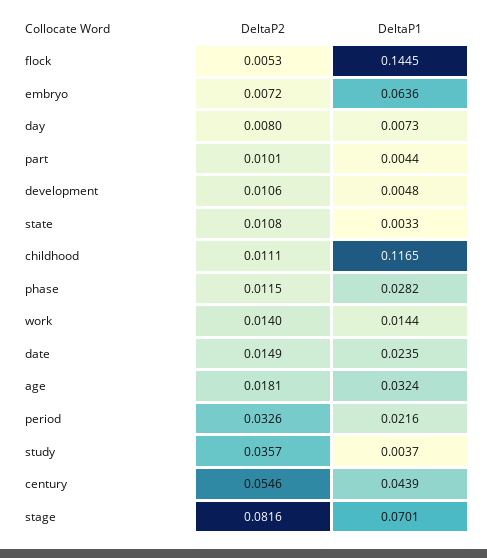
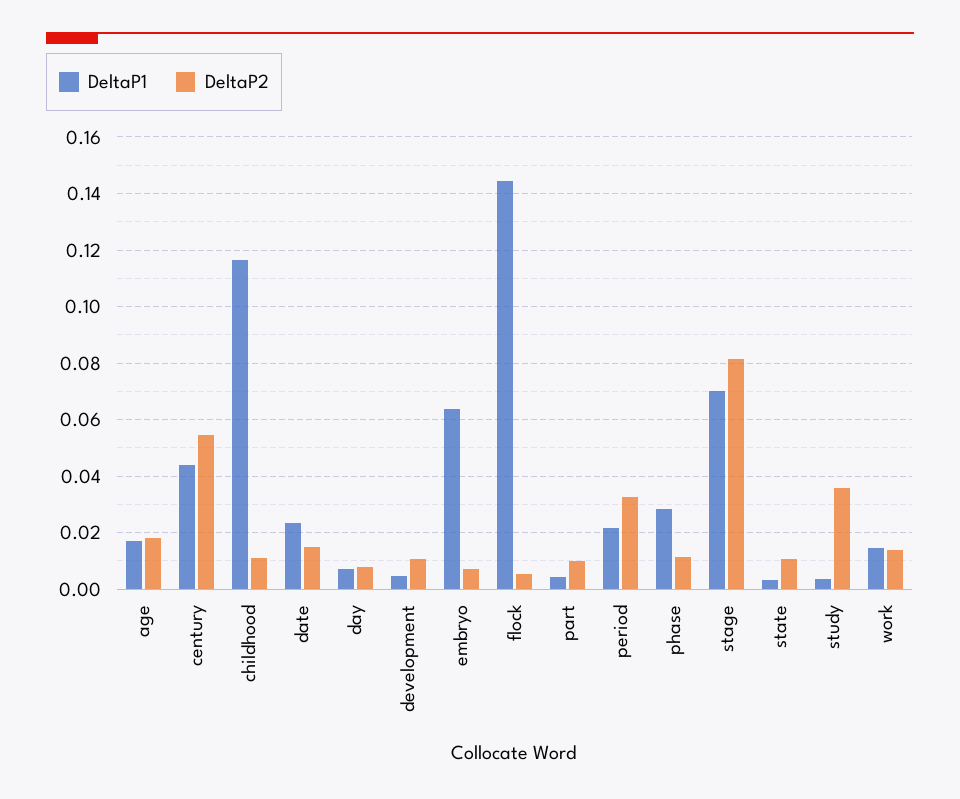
  {
    "DeltaP2": {
      "flock": 0.0053,
      "embryo": 0.0072,
      "day": 0.008,
      "part": 0.0101,
      "development": 0.0106,
      "state": 0.0108,
      "childhood": 0.0111,
      "phase": 0.0115,
      "work": 0.014,
      "date": 0.0149,
      "age": 0.0181,
      "period": 0.0326,
      "study": 0.0357,
      "century": 0.0546,
      "stage": 0.0816
    },
    "DeltaP1": {
      "flock": 0.1445,
      "embryo": 0.0636,
      "day": 0.0073,
      "part": 0.0044,
      "development": 0.0048,
      "state": 0.0033,
      "childhood": 0.1165,
      "phase": 0.0282,
      "work": 0.0144,
      "date": 0.0235,
-     "age": 0.0324,
+     "age": 0.0175,
      "period": 0.0216,
      "study": 0.0037,
      "century": 0.0439,
      "stage": 0.0701
    }
  }

